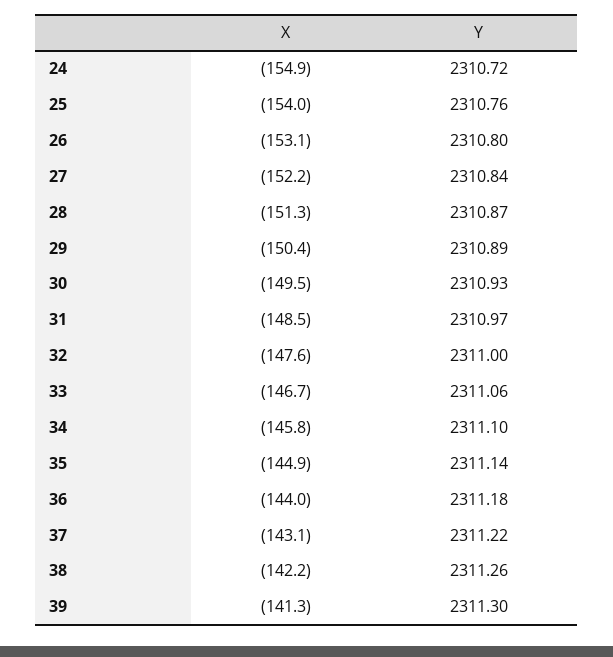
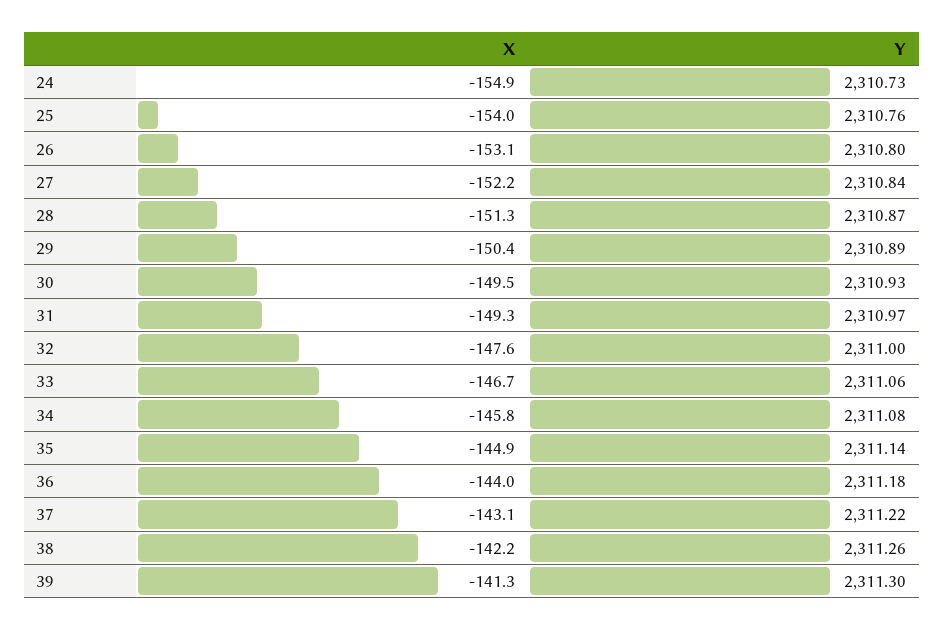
  {
    "X": {
      "24": -154.9,
      "25": -154,
      "26": -153.1,
      "27": -152.2,
      "28": -151.3,
      "29": -150.4,
      "30": -149.5,
-     "31": -148.5,
+     "31": -149.3,
      "32": -147.6,
      "33": -146.7,
      "34": -145.8,
      "35": -144.9,
      "36": -144,
      "37": -143.1,
      "38": -142.2,
      "39": -141.3
    },
    "Y": {
-     "24": 2310.72,
+     "24": 2310.73,
      "25": 2310.76,
      "26": 2310.8,
      "27": 2310.84,
      "28": 2310.87,
      "29": 2310.89,
      "30": 2310.93,
      "31": 2310.97,
      "32": 2311,
      "33": 2311.06,
-     "34": 2311.1,
+     "34": 2311.08,
      "35": 2311.14,
      "36": 2311.18,
      "37": 2311.22,
      "38": 2311.26,
      "39": 2311.3
    }
  }

